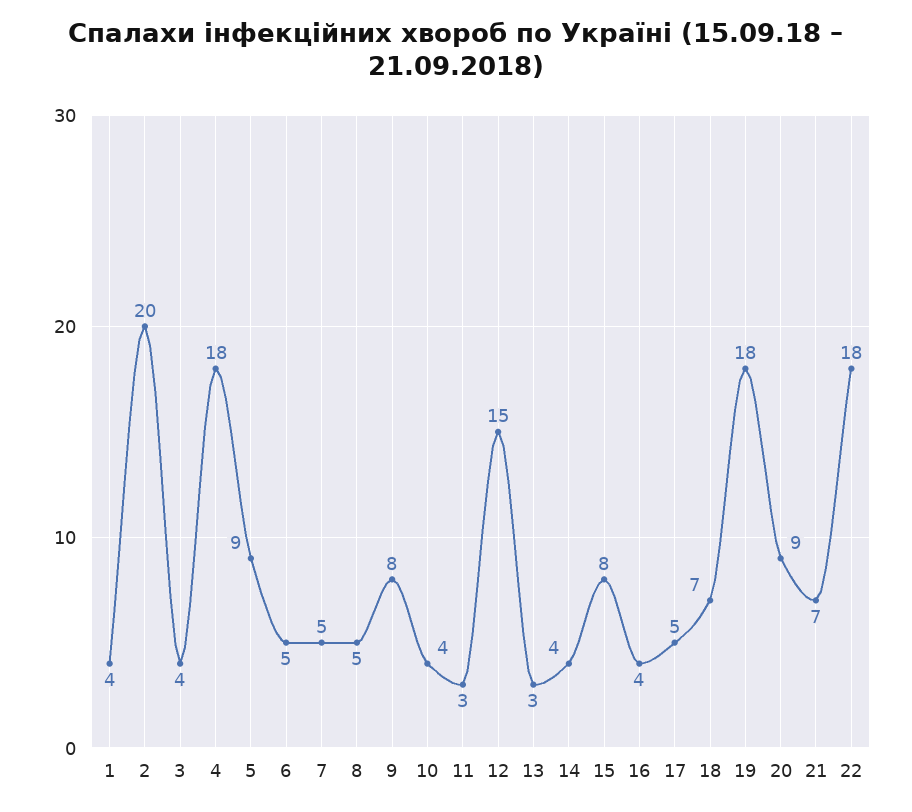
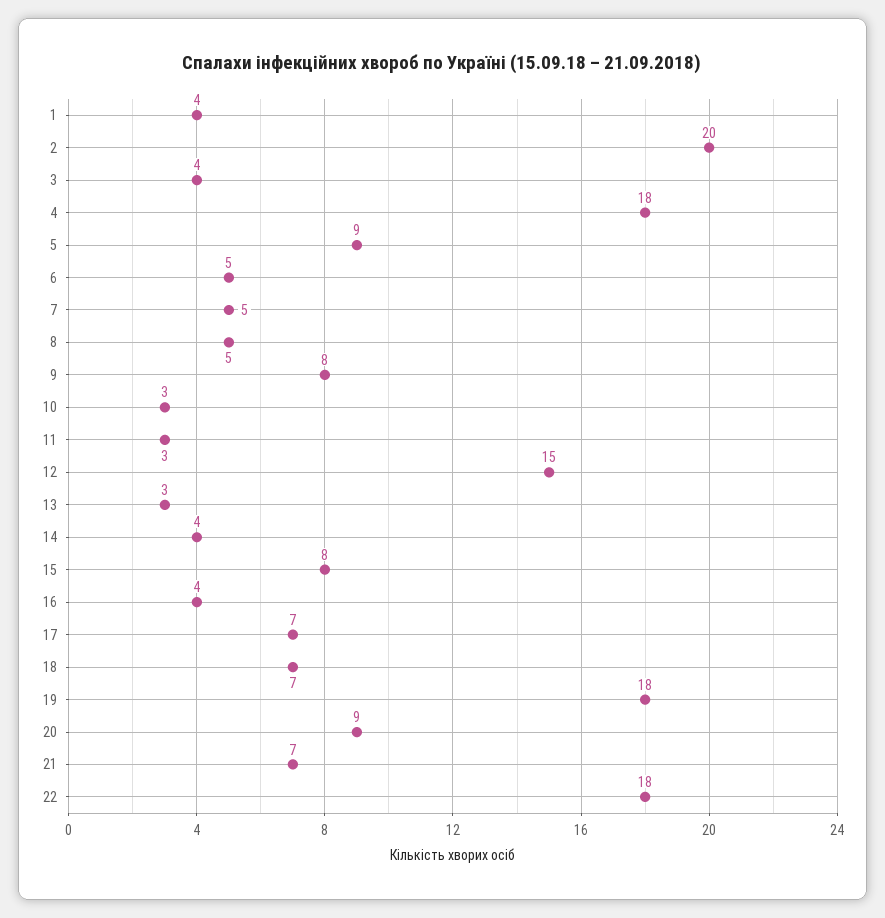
  {
    "1": 4,
    "2": 20,
    "3": 4,
    "4": 18,
    "5": 9,
    "6": 5,
    "7": 5,
    "8": 5,
    "9": 8,
-   "10": 4,
+   "10": 3,
    "11": 3,
    "12": 15,
    "13": 3,
    "14": 4,
    "15": 8,
    "16": 4,
-   "17": 5,
+   "17": 7,
    "18": 7,
    "19": 18,
    "20": 9,
    "21": 7,
    "22": 18
  }

